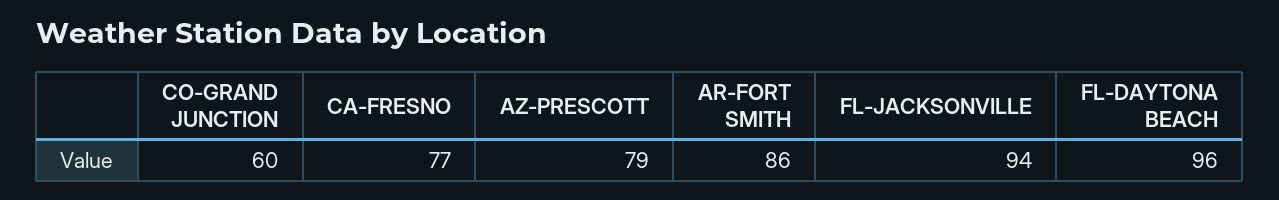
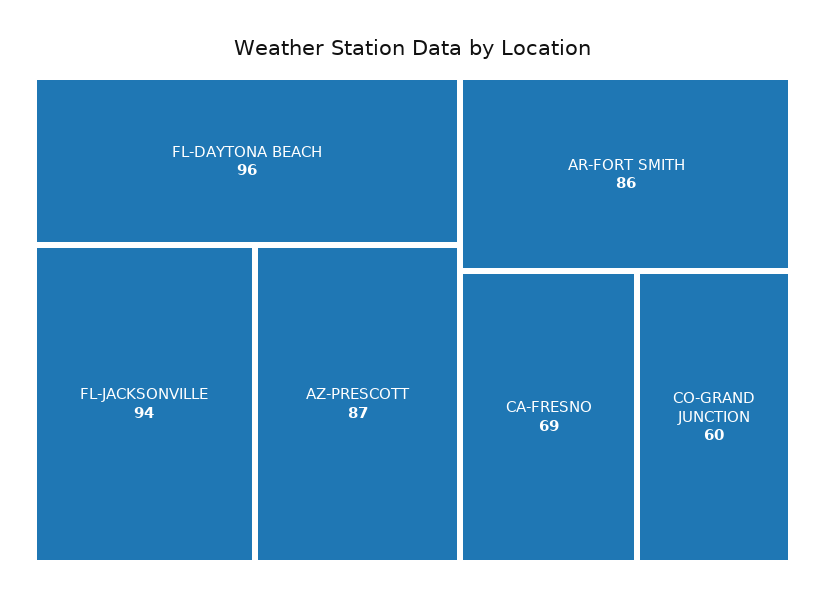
  {
    "CO-GRAND JUNCTION": 60,
-   "CA-FRESNO": 77,
+   "CA-FRESNO": 69,
-   "AZ-PRESCOTT": 79,
+   "AZ-PRESCOTT": 87,
    "AR-FORT SMITH": 86,
    "FL-JACKSONVILLE": 94,
    "FL-DAYTONA BEACH": 96
  }

